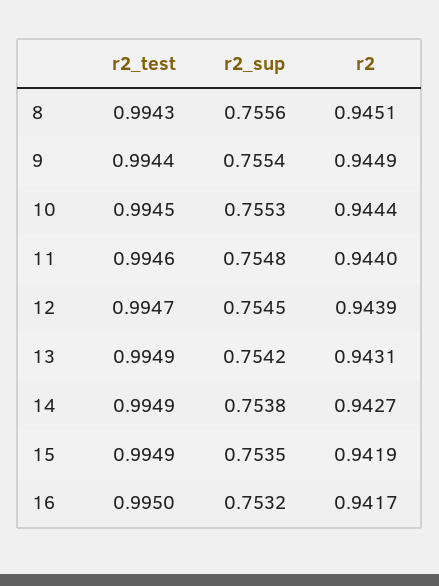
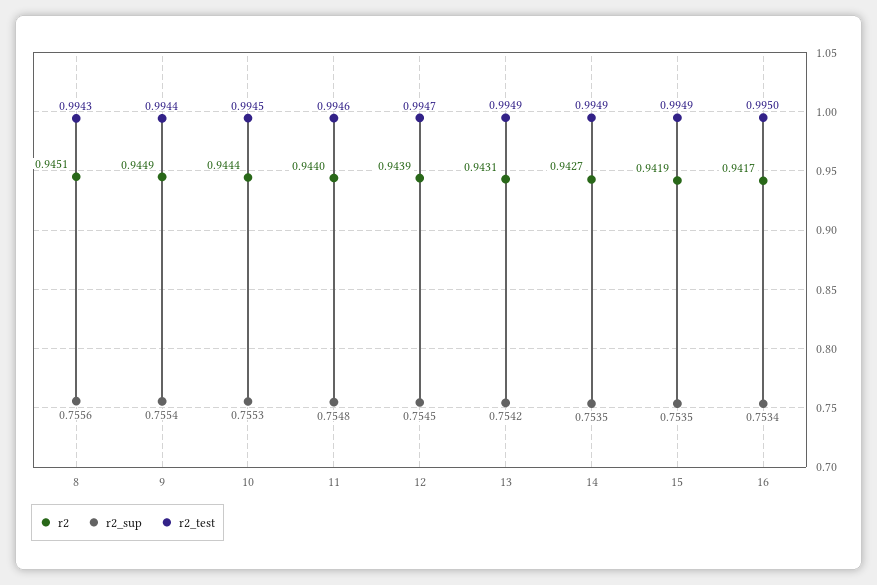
  {
    "r2_test": {
      "8": 0.9943,
      "9": 0.9944,
      "10": 0.9945,
      "11": 0.9946,
      "12": 0.9947,
      "13": 0.9949,
      "14": 0.9949,
      "15": 0.9949,
      "16": 0.995
    },
    "r2_sup": {
      "8": 0.7556,
      "9": 0.7554,
      "10": 0.7553,
      "11": 0.7548,
      "12": 0.7545,
      "13": 0.7542,
-     "14": 0.7538,
+     "14": 0.7535,
      "15": 0.7535,
-     "16": 0.7532
+     "16": 0.7534
    },
    "r2": {
      "8": 0.9451,
      "9": 0.9449,
      "10": 0.9444,
      "11": 0.944,
      "12": 0.9439,
      "13": 0.9431,
      "14": 0.9427,
      "15": 0.9419,
      "16": 0.9417
    }
  }

